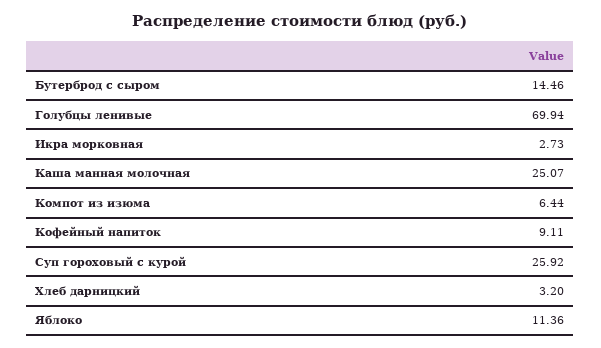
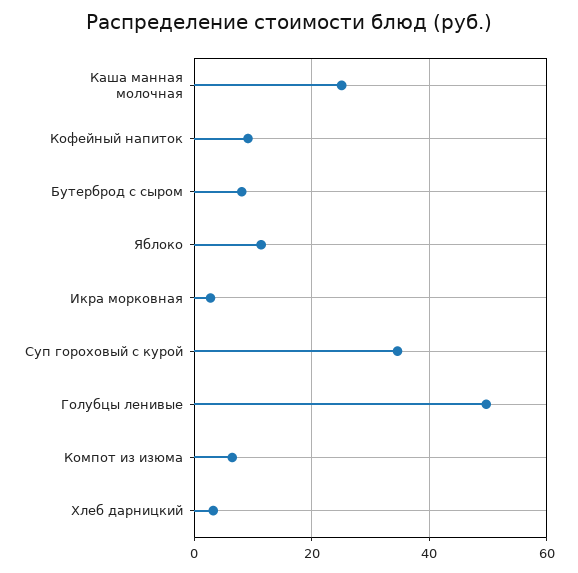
  {
-   "Бутерброд с сыром": 14.46,
+   "Бутерброд с сыром": 8,
-   "Голубцы ленивые": 69.94,
+   "Голубцы ленивые": 50,
    "Икра морковная": 2.73,
    "Каша манная молочная": 25.07,
    "Компот из изюма": 6.44,
    "Кофейный напиток": 9.11,
-   "Суп гороховый с курой": 25.92,
+   "Суп гороховый с курой": 34,
    "Хлеб дарницкий": 3.2,
    "Яблоко": 11.36
  }

